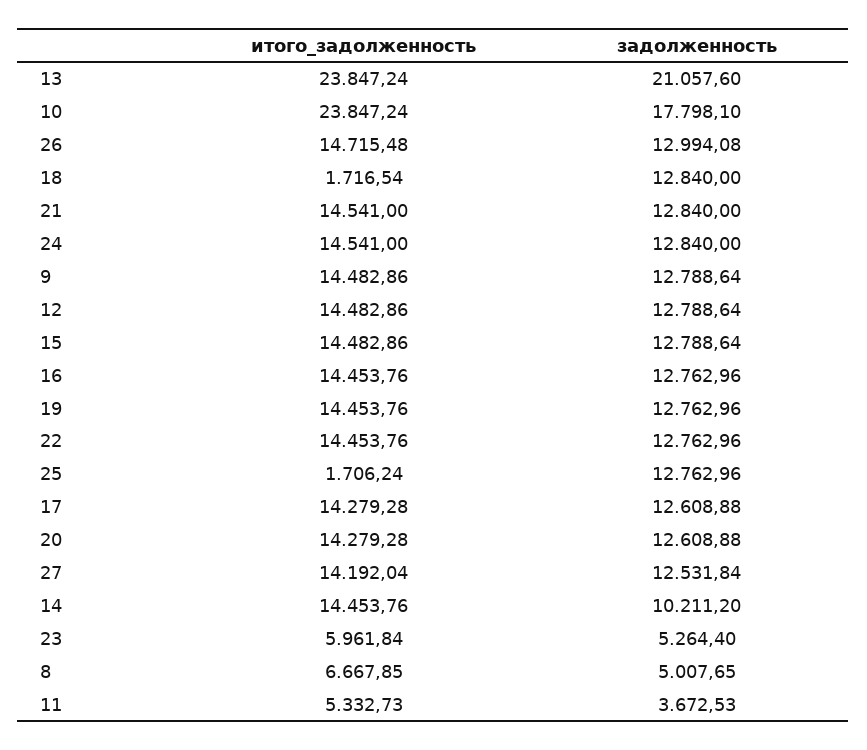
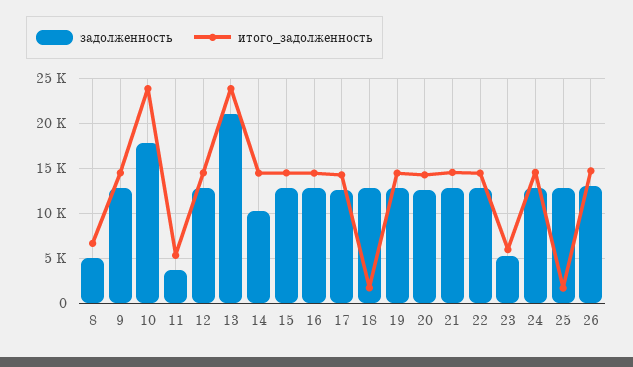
  {
    "итого_задолженность": {
      "13": 23847.24,
      "10": 23847.24,
      "26": 14715.48,
      "18": 1716.54,
      "21": 14541,
      "24": 14541,
      "9": 14482.86,
      "12": 14482.86,
      "15": 14482.86,
      "16": 14453.76,
      "19": 14453.76,
      "22": 14453.76,
      "25": 1706.24,
      "17": 14279.28,
      "20": 14279.28,
-     "27": 14192.04,
      "14": 14453.76,
      "23": 5961.84,
      "8": 6667.85,
      "11": 5332.73
    },
    "задолженность": {
      "13": 21057.6,
      "10": 17798.1,
      "26": 12994.08,
      "18": 12840,
      "21": 12840,
      "24": 12840,
      "9": 12788.64,
      "12": 12788.64,
      "15": 12788.64,
      "16": 12762.96,
      "19": 12762.96,
      "22": 12762.96,
      "25": 12762.96,
      "17": 12608.88,
      "20": 12608.88,
-     "27": 12531.84,
      "14": 10211.2,
      "23": 5264.4,
      "8": 5007.65,
      "11": 3672.53
    }
  }

